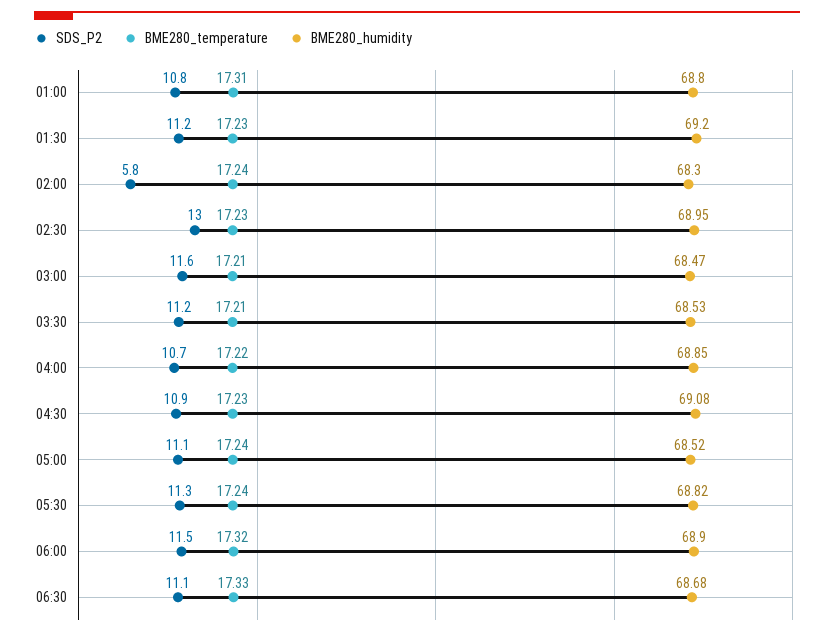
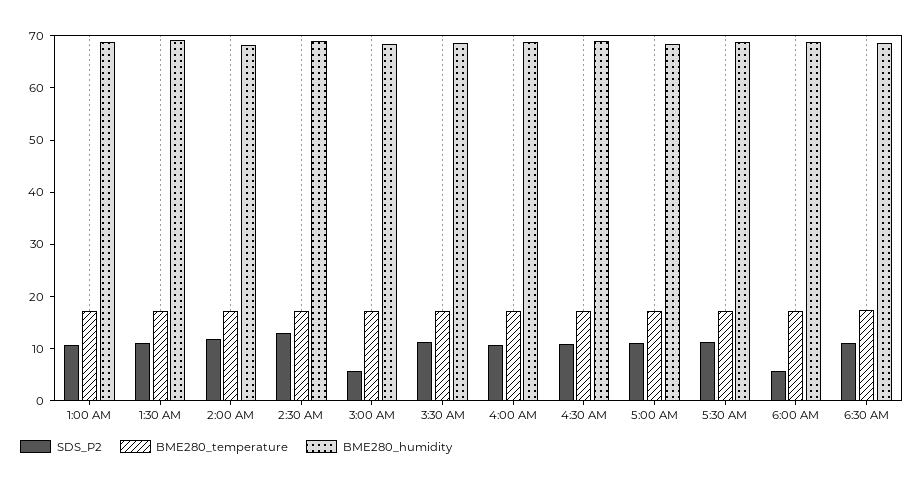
  {
    "SDS_P2": {
      "01:00": 10.8,
      "01:30": 11.2,
-     "02:00": 5.8,
+     "02:00": 12,
      "02:30": 13,
-     "03:00": 11.6,
+     "03:00": 6,
      "03:30": 11.2,
      "04:00": 10.7,
      "04:30": 10.9,
      "05:00": 11.1,
      "05:30": 11.3,
-     "06:00": 11.5,
+     "06:00": 6,
      "06:30": 11.1
    },
    "BME280_temperature": {
      "01:00": 17.31,
      "01:30": 17.23,
      "02:00": 17.24,
      "02:30": 17.23,
      "03:00": 17.21,
      "03:30": 17.21,
      "04:00": 17.22,
      "04:30": 17.23,
      "05:00": 17.24,
      "05:30": 17.24,
      "06:00": 17.32,
      "06:30": 17.33
    },
    "BME280_humidity": {
      "01:00": 68.8,
      "01:30": 69.2,
      "02:00": 68.3,
      "02:30": 68.95,
      "03:00": 68.47,
      "03:30": 68.53,
      "04:00": 68.85,
      "04:30": 69.08,
      "05:00": 68.52,
      "05:30": 68.82,
      "06:00": 68.9,
      "06:30": 68.68
    }
  }

